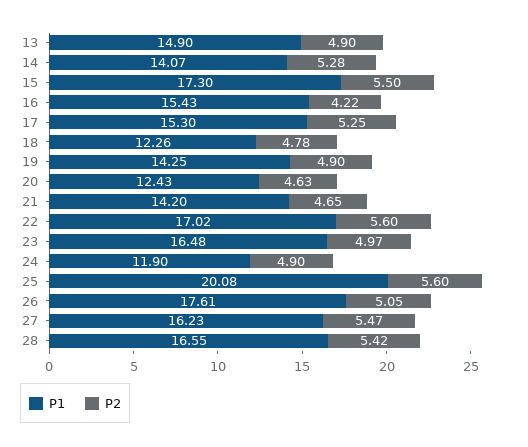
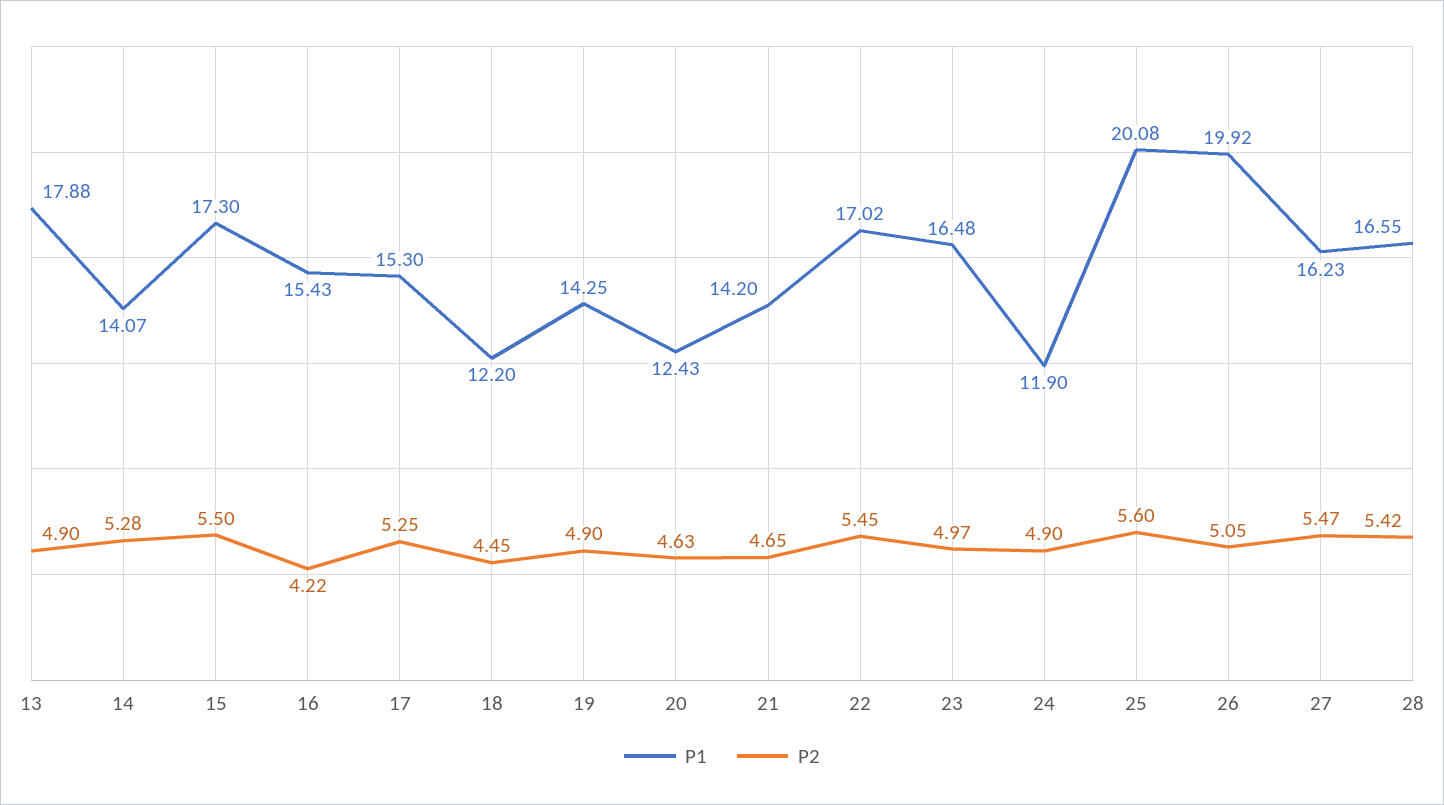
  {
    "P1": {
-     "13": 14.9,
+     "13": 17.88,
      "14": 14.07,
      "15": 17.3,
      "16": 15.43,
      "17": 15.3,
-     "18": 12.26,
+     "18": 12.2,
      "19": 14.25,
      "20": 12.43,
      "21": 14.2,
      "22": 17.02,
      "23": 16.48,
      "24": 11.9,
      "25": 20.08,
-     "26": 17.61,
+     "26": 19.92,
      "27": 16.23,
      "28": 16.55
    },
    "P2": {
      "13": 4.9,
      "14": 5.28,
      "15": 5.5,
      "16": 4.22,
      "17": 5.25,
-     "18": 4.78,
+     "18": 4.45,
      "19": 4.9,
      "20": 4.63,
      "21": 4.65,
-     "22": 5.6,
+     "22": 5.45,
      "23": 4.97,
      "24": 4.9,
      "25": 5.6,
      "26": 5.05,
      "27": 5.47,
      "28": 5.42
    }
  }

